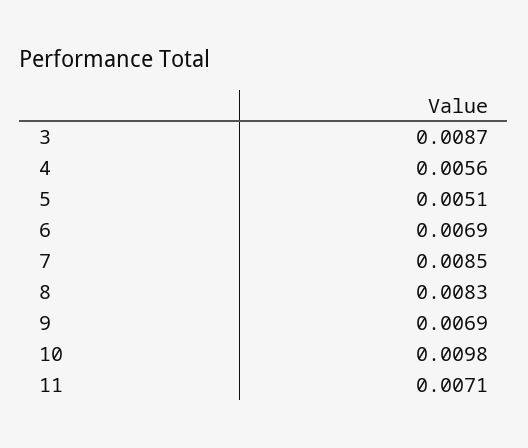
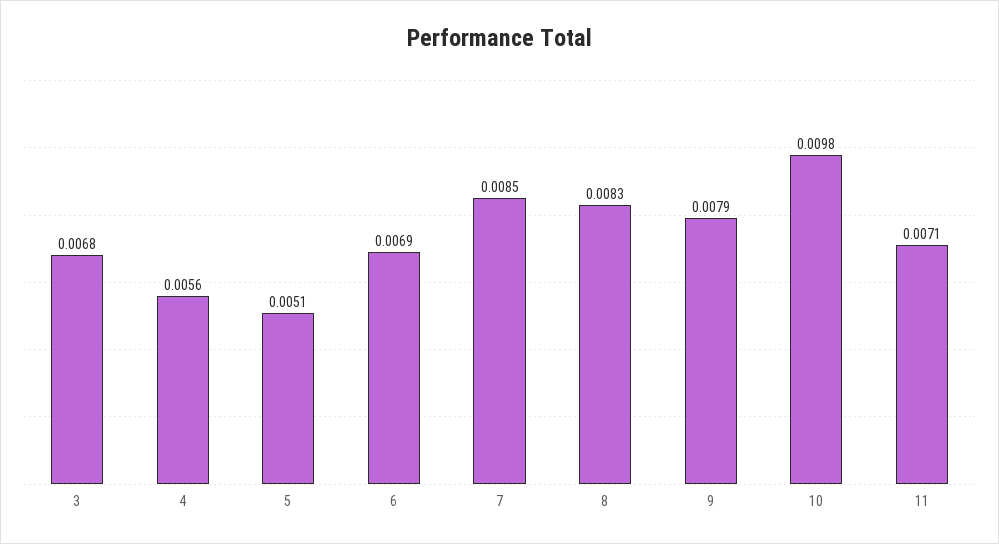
  {
-   "3": 0.0087,
+   "3": 0.0068,
    "4": 0.0056,
    "5": 0.0051,
    "6": 0.0069,
    "7": 0.0085,
    "8": 0.0083,
-   "9": 0.0069,
+   "9": 0.0079,
    "10": 0.0098,
    "11": 0.0071
  }

